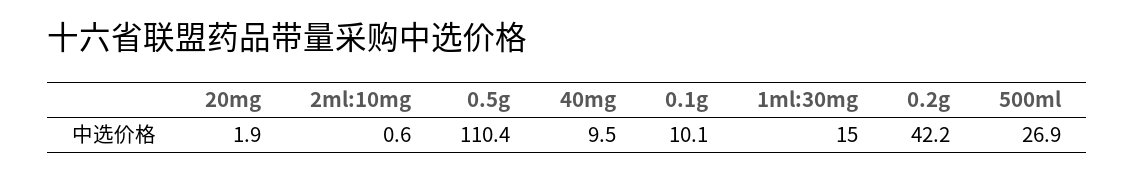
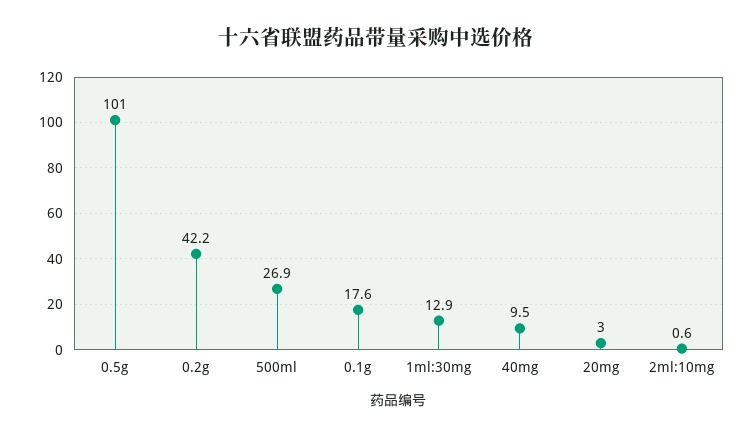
  {
-   "20mg": 1.9,
+   "20mg": 3,
    "2ml:10mg": 0.6,
-   "0.5g": 110.4,
+   "0.5g": 101,
    "40mg": 9.5,
-   "0.1g": 10.1,
+   "0.1g": 17.6,
-   "1ml:30mg": 15,
+   "1ml:30mg": 12.9,
    "0.2g": 42.2,
    "500ml": 26.9
  }

